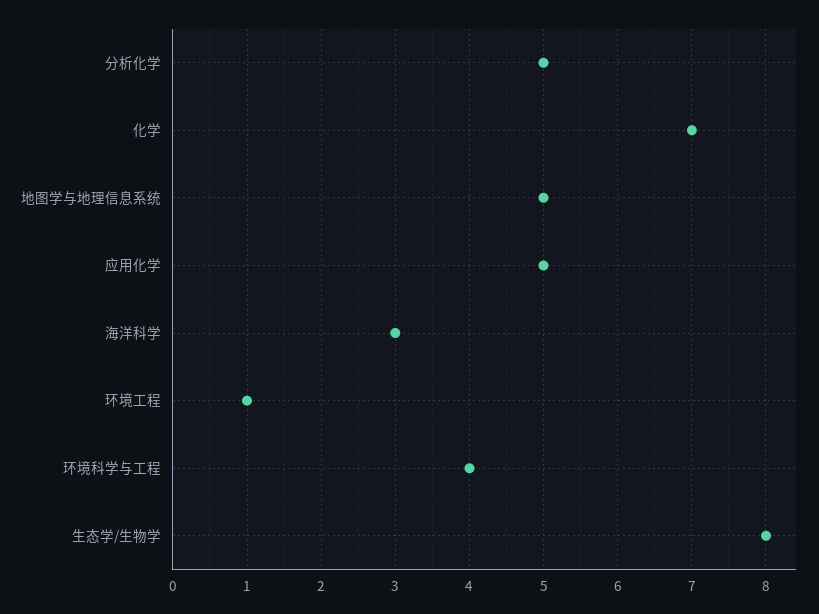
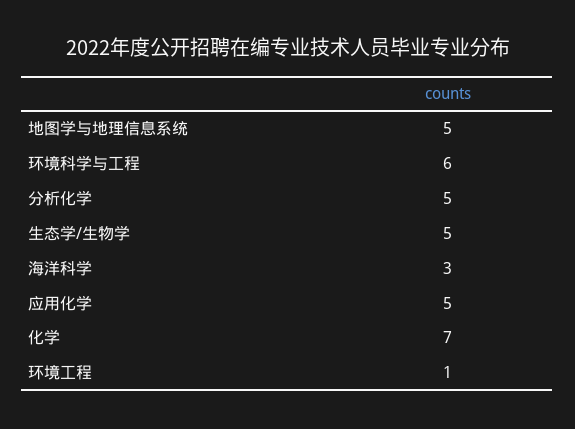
  {
    "分析化学": 5,
    "化学": 7,
    "地图学与地理信息系统": 5,
    "应用化学": 5,
    "海洋科学": 3,
    "环境工程": 1,
-   "环境科学与工程": 4,
+   "环境科学与工程": 6,
-   "生态学/生物学": 8
+   "生态学/生物学": 5
  }

